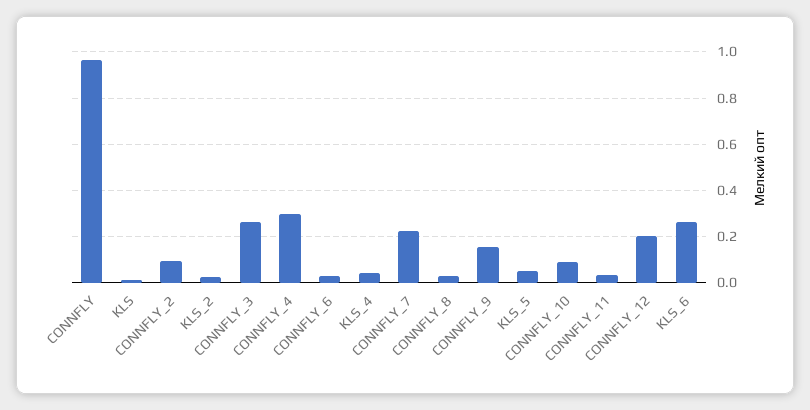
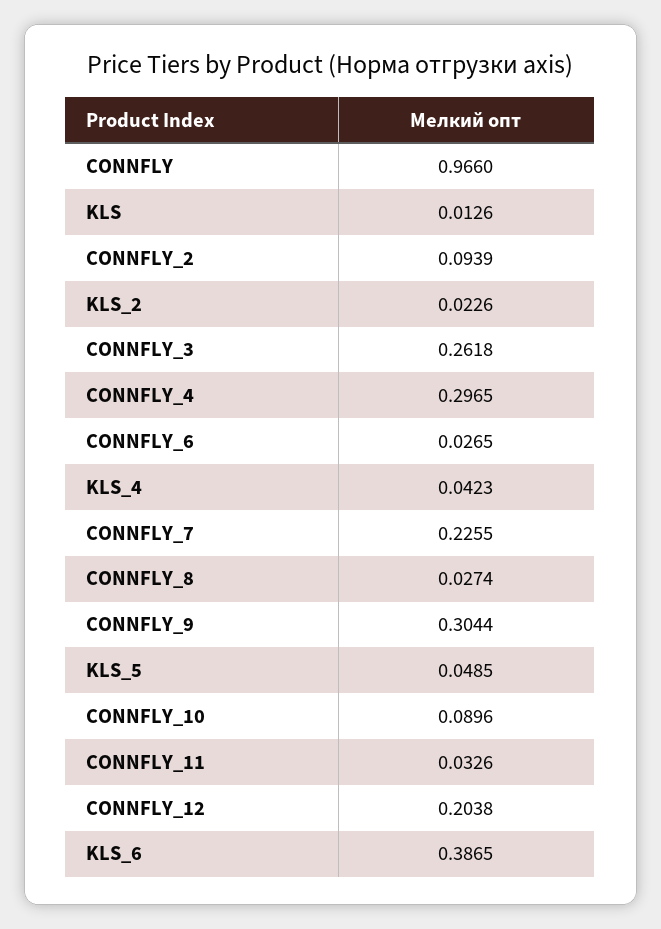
  {
    "CONNFLY": 0.966,
    "KLS": 0.0126,
    "CONNFLY_2": 0.0939,
    "KLS_2": 0.0226,
    "CONNFLY_3": 0.2618,
    "CONNFLY_4": 0.2965,
    "CONNFLY_6": 0.0265,
    "KLS_4": 0.0423,
    "CONNFLY_7": 0.2255,
    "CONNFLY_8": 0.0274,
-   "CONNFLY_9": 0.15,
+   "CONNFLY_9": 0.3044,
    "KLS_5": 0.0485,
    "CONNFLY_10": 0.0896,
    "CONNFLY_11": 0.0326,
    "CONNFLY_12": 0.2038,
-   "KLS_6": 0.25
+   "KLS_6": 0.3865
  }

